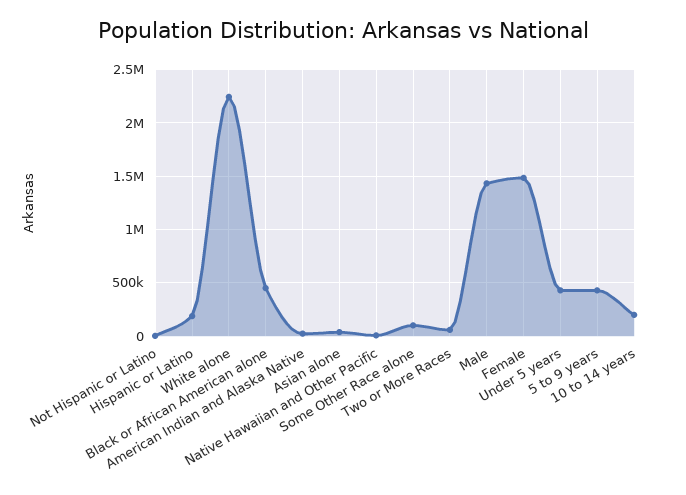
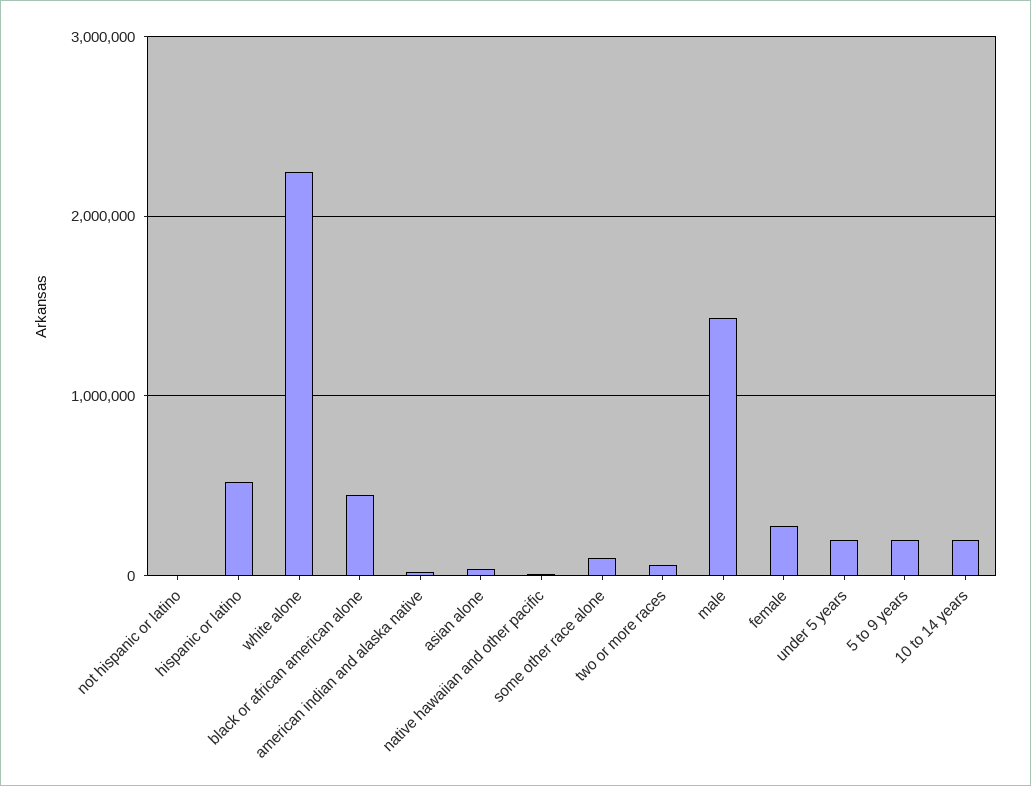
  {
    "Not Hispanic or Latino": 0,
-   "Hispanic or Latino": 200000,
+   "Hispanic or Latino": 500000,
    "White alone": 2200000,
    "Black or African American alone": 400000,
    "American Indian and Alaska Native": 0,
    "Asian alone": 0,
    "Native Hawaiian and Other Pacific": 0,
    "Some Other Race alone": 100000,
    "Two or More Races": 100000,
    "Male": 1400000,
-   "Female": 1500000,
+   "Female": 300000,
-   "Under 5 years": 400000,
+   "Under 5 years": 200000,
-   "5 to 9 years": 400000,
+   "5 to 9 years": 200000,
    "10 to 14 years": 200000
  }

